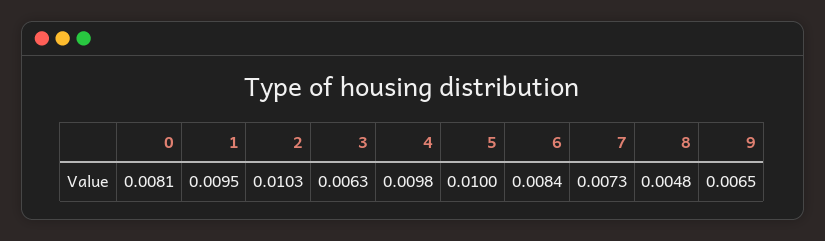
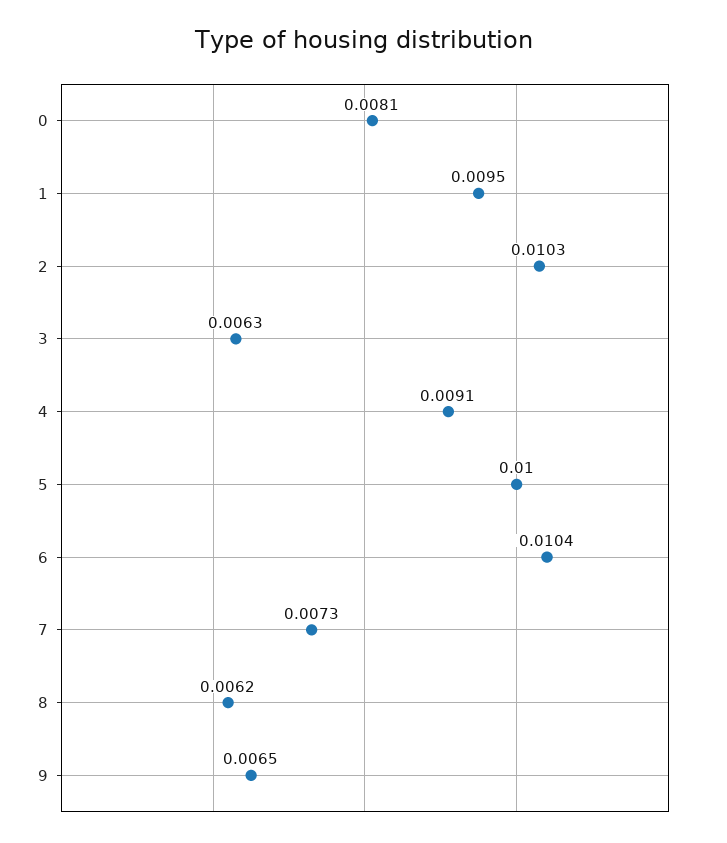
  {
    "0": 0.0081,
    "1": 0.0095,
    "2": 0.0103,
    "3": 0.0063,
-   "4": 0.0098,
+   "4": 0.0091,
    "5": 0.01,
-   "6": 0.0084,
+   "6": 0.0104,
    "7": 0.0073,
-   "8": 0.0048,
+   "8": 0.0062,
    "9": 0.0065
  }

